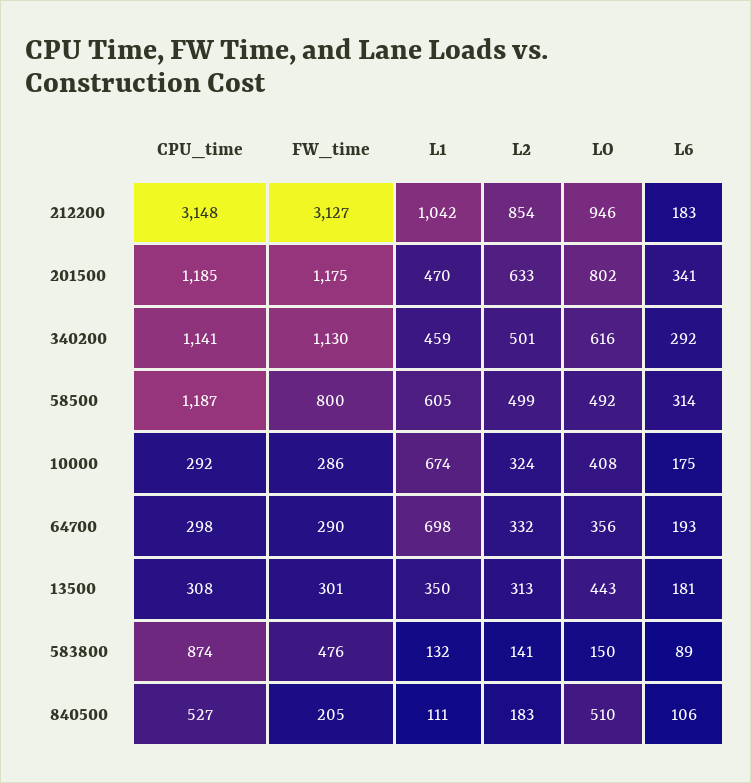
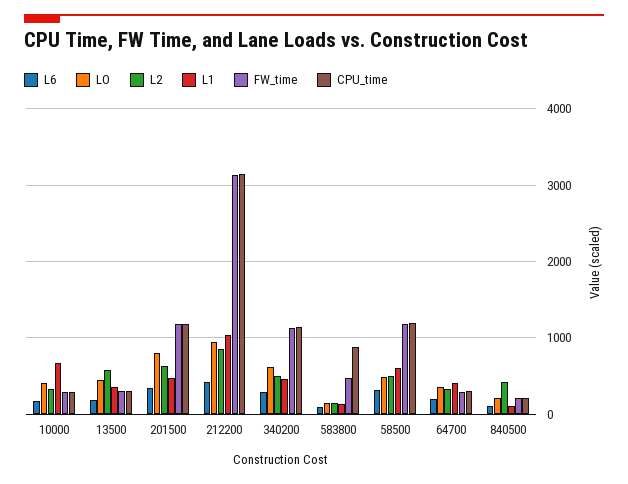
  {
    "CPU_time": {
      "212200": 3148,
      "201500": 1185,
      "340200": 1141,
      "58500": 1187,
      "10000": 292,
      "64700": 298,
      "13500": 308,
      "583800": 874,
-     "840500": 527
+     "840500": 200
    },
    "FW_time": {
      "212200": 3127,
      "201500": 1175,
      "340200": 1130,
-     "58500": 800,
+     "58500": 1200,
      "10000": 286,
      "64700": 290,
      "13500": 301,
      "583800": 476,
      "840500": 205
    },
    "L1": {
      "212200": 1042,
      "201500": 470,
      "340200": 459,
      "58500": 605,
      "10000": 674,
-     "64700": 698,
+     "64700": 400,
      "13500": 350,
      "583800": 132,
      "840500": 111
    },
    "L2": {
      "212200": 854,
      "201500": 633,
      "340200": 501,
      "58500": 499,
      "10000": 324,
      "64700": 332,
-     "13500": 313,
+     "13500": 600,
      "583800": 141,
-     "840500": 183
+     "840500": 400
    },
    "LO": {
      "212200": 946,
      "201500": 802,
      "340200": 616,
      "58500": 492,
      "10000": 408,
      "64700": 356,
      "13500": 443,
      "583800": 150,
-     "840500": 510
+     "840500": 200
    },
    "L6": {
-     "212200": 183,
+     "212200": 400,
      "201500": 341,
      "340200": 292,
      "58500": 314,
      "10000": 175,
      "64700": 193,
      "13500": 181,
      "583800": 89,
      "840500": 106
    }
  }

